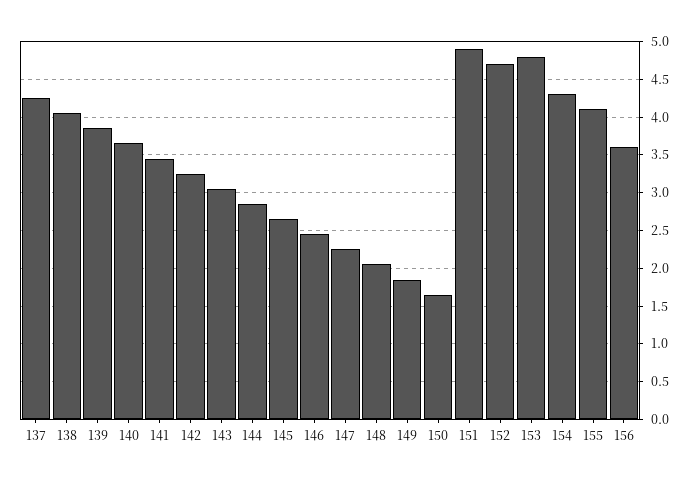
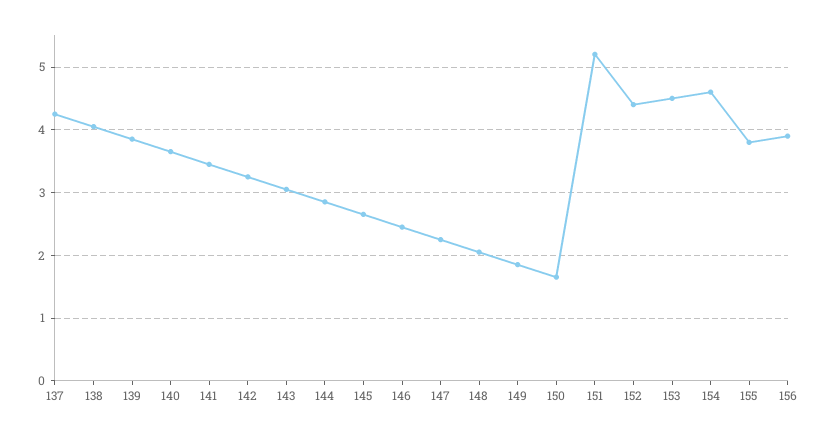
  {
    "137": 4.3,
    "138": 4.1,
    "139": 3.9,
    "140": 3.7,
    "141": 3.5,
    "142": 3.3,
    "143": 3.1,
    "144": 2.9,
    "145": 2.7,
    "146": 2.5,
    "147": 2.3,
    "148": 2.1,
    "149": 1.9,
    "150": 1.7,
-   "151": 4.9,
+   "151": 5.2,
-   "152": 4.7,
+   "152": 4.4,
-   "153": 4.8,
+   "153": 4.5,
-   "154": 4.3,
+   "154": 4.6,
-   "155": 4.1,
+   "155": 3.8,
-   "156": 3.6
+   "156": 3.9
  }

